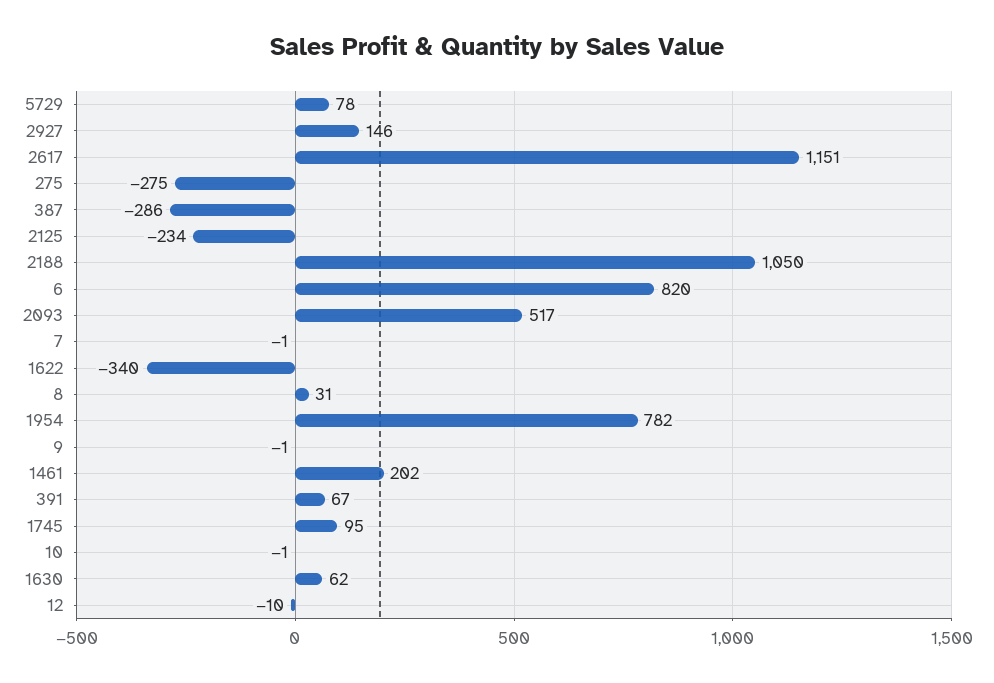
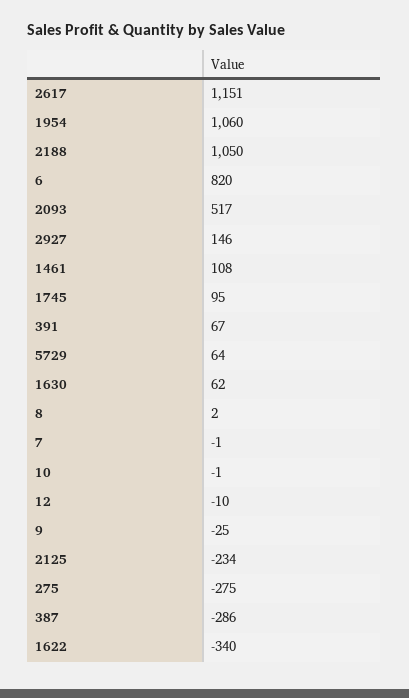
  {
-   "5729": 78,
+   "5729": 64,
    "2927": 146,
    "2617": 1151,
    "275": -275,
    "387": -286,
    "2125": -234,
    "2188": 1050,
    "6": 820,
    "2093": 517,
    "7": -1,
    "1622": -340,
-   "8": 31,
+   "8": 2,
-   "1954": 782,
+   "1954": 1060,
-   "9": -1,
+   "9": -25,
-   "1461": 202,
+   "1461": 108,
    "391": 67,
    "1745": 95,
    "10": -1,
    "1630": 62,
    "12": -10
  }

